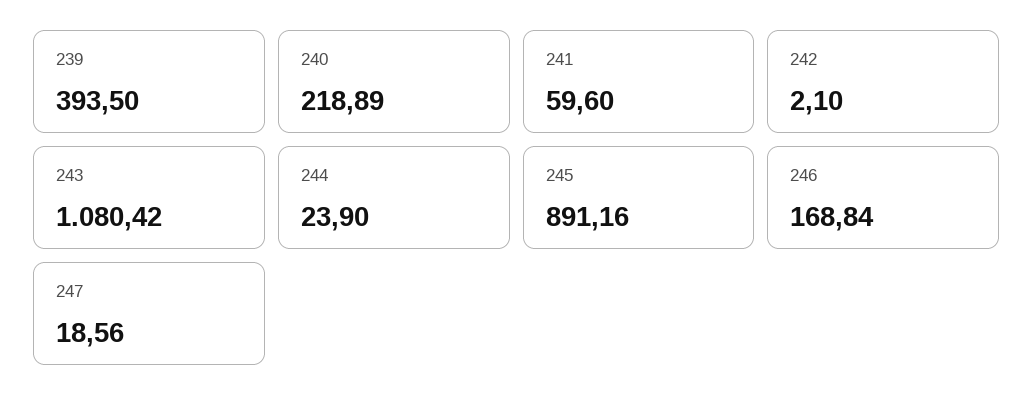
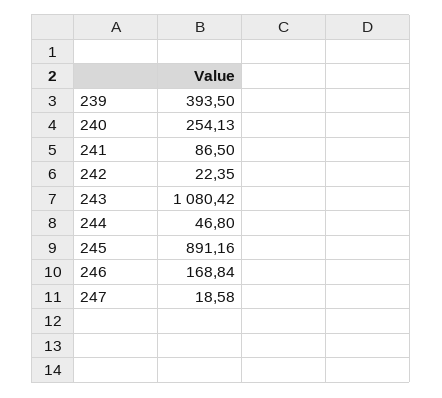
  {
    "239": 393.5,
-   "240": 218.89,
+   "240": 254.13,
-   "241": 59.6,
+   "241": 86.5,
-   "242": 2.1,
+   "242": 22.35,
    "243": 1080.42,
-   "244": 23.9,
+   "244": 46.8,
    "245": 891.16,
    "246": 168.84,
-   "247": 18.56
+   "247": 18.58
  }

